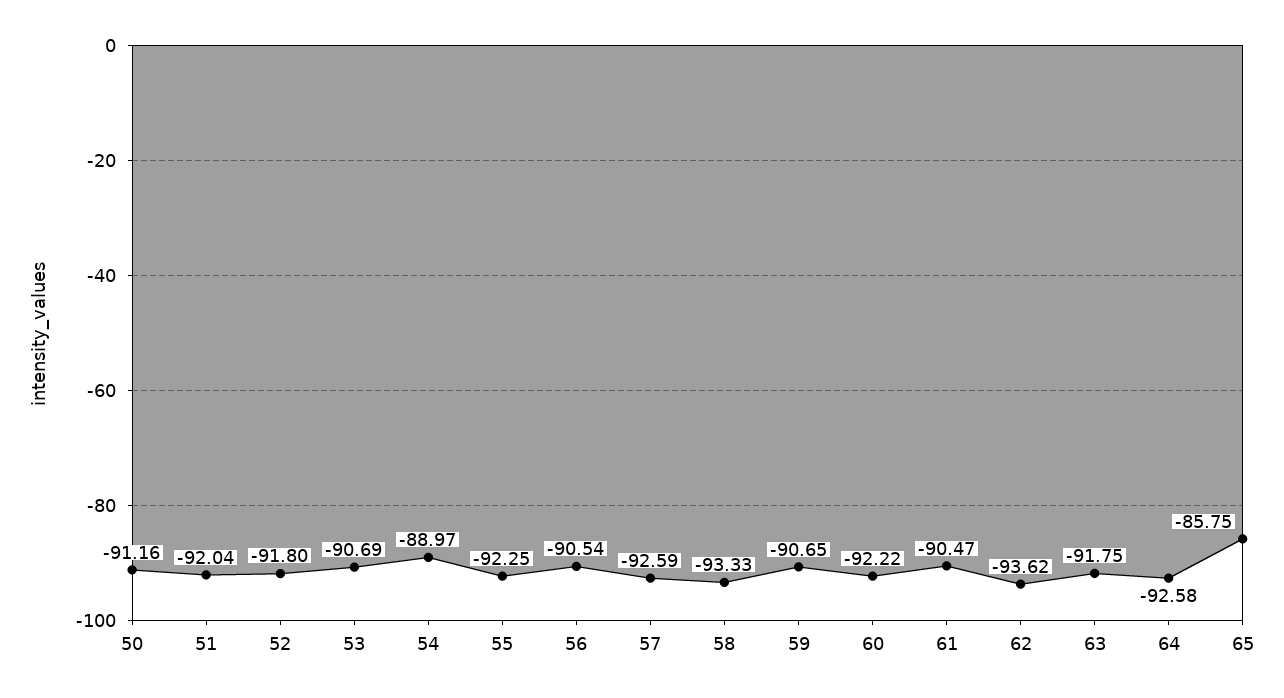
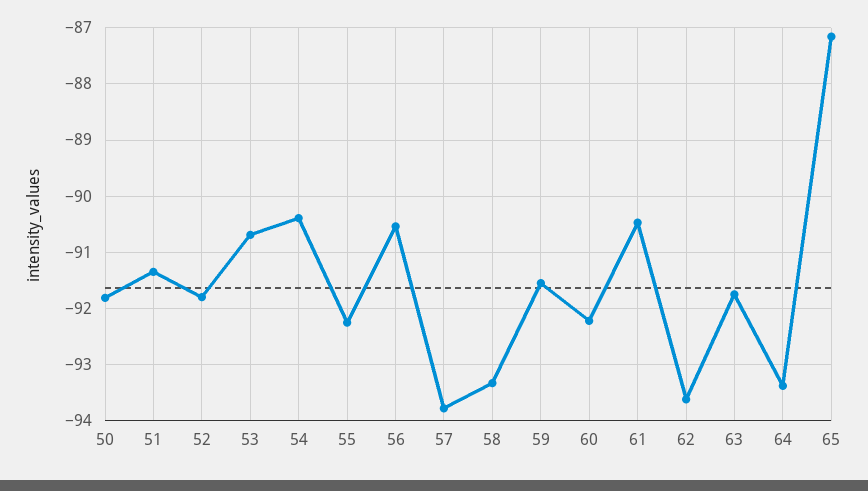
  {
-   "50": -91.16,
+   "50": -91.8,
-   "51": -92.04,
+   "51": -91.4,
    "52": -91.8,
    "53": -90.69,
-   "54": -88.97,
+   "54": -90.4,
    "55": -92.25,
    "56": -90.54,
-   "57": -92.59,
+   "57": -93.8,
    "58": -93.33,
-   "59": -90.65,
+   "59": -91.6,
    "60": -92.22,
    "61": -90.47,
    "62": -93.62,
    "63": -91.75,
-   "64": -92.58,
+   "64": -93.4,
-   "65": -85.75
+   "65": -87.2
  }

